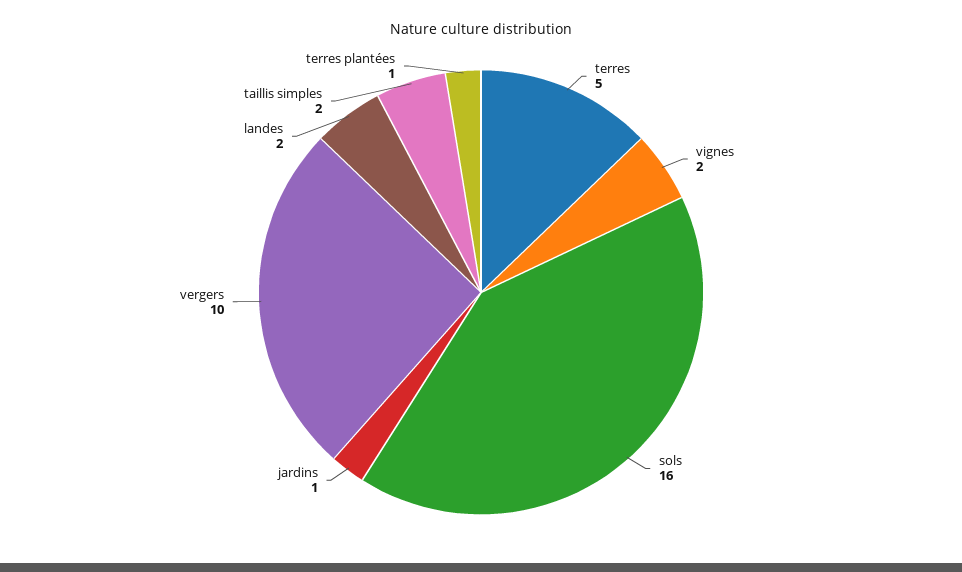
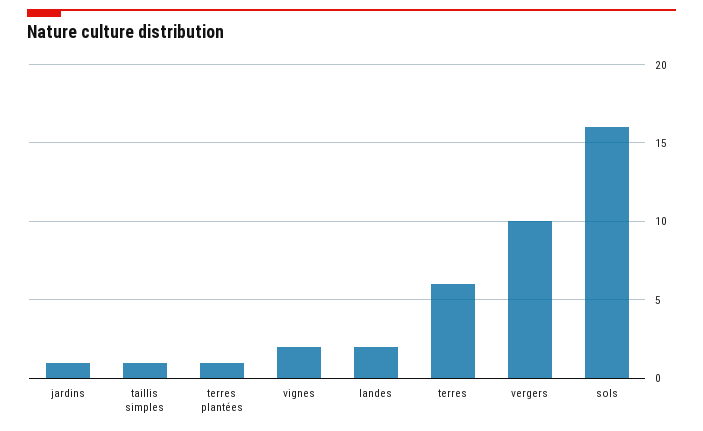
  {
-   "terres": 5,
+   "terres": 6,
    "vignes": 2,
    "sols": 16,
    "jardins": 1,
    "vergers": 10,
    "landes": 2,
-   "taillis simples": 2,
+   "taillis simples": 1,
    "terres plantées": 1
  }

